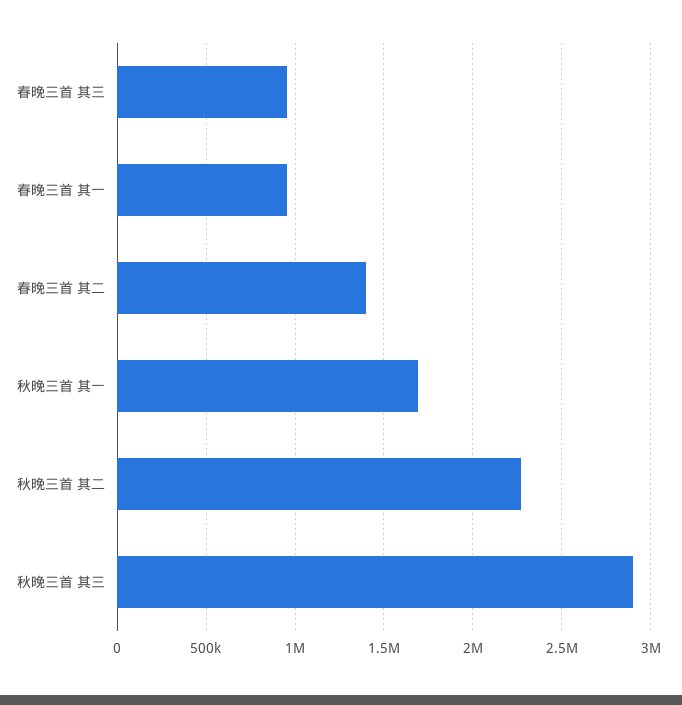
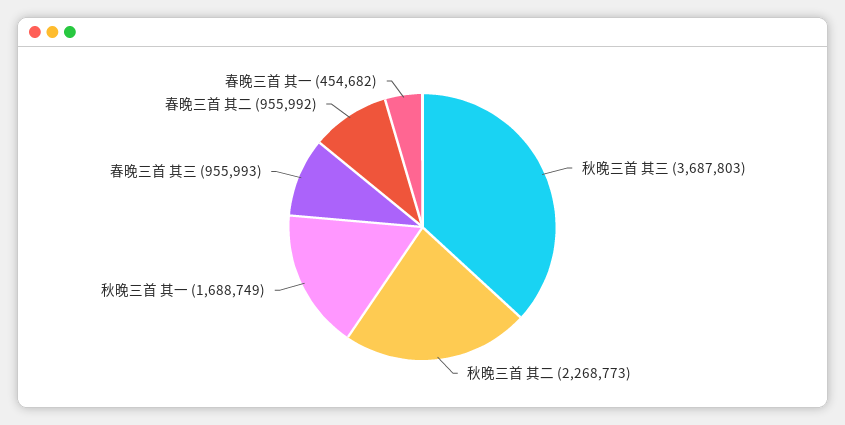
  {
    "春晚三首 其三": 955993,
-   "春晚三首 其一": 950000,
+   "春晚三首 其一": 454682,
-   "春晚三首 其二": 1400000,
+   "春晚三首 其二": 955992,
    "秋晚三首 其一": 1688749,
    "秋晚三首 其二": 2268773,
-   "秋晚三首 其三": 2900000
+   "秋晚三首 其三": 3687803
  }

